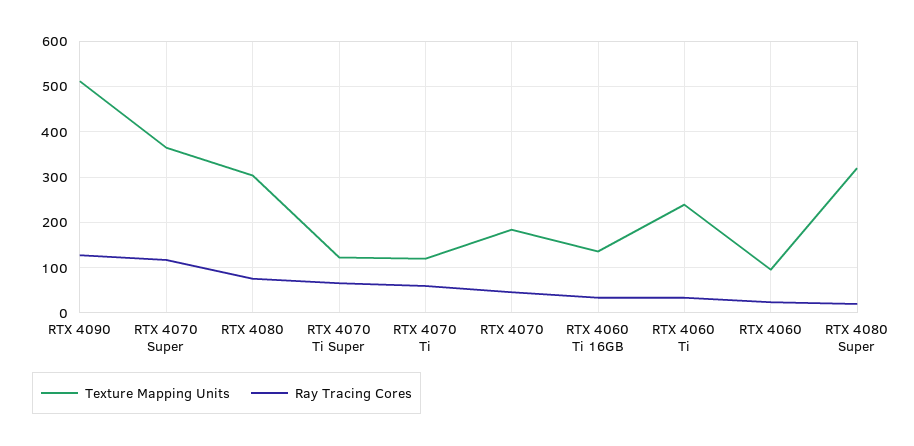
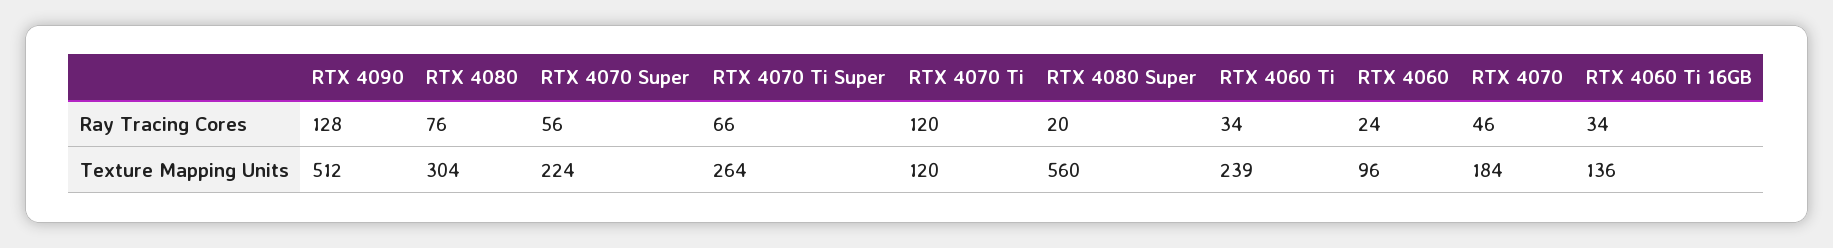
  {
    "Texture Mapping Units": {
      "RTX 4090": 512,
-     "RTX 4070 Super": 360,
+     "RTX 4070 Super": 224,
      "RTX 4080": 304,
-     "RTX 4070 Ti Super": 120,
+     "RTX 4070 Ti Super": 264,
      "RTX 4070 Ti": 120,
      "RTX 4070": 184,
      "RTX 4060 Ti 16GB": 136,
      "RTX 4060 Ti": 239,
      "RTX 4060": 96,
-     "RTX 4080 Super": 320
+     "RTX 4080 Super": 560
    },
    "Ray Tracing Cores": {
      "RTX 4090": 128,
-     "RTX 4070 Super": 120,
+     "RTX 4070 Super": 56,
      "RTX 4080": 76,
      "RTX 4070 Ti Super": 66,
-     "RTX 4070 Ti": 60,
+     "RTX 4070 Ti": 120,
      "RTX 4070": 46,
      "RTX 4060 Ti 16GB": 34,
      "RTX 4060 Ti": 34,
      "RTX 4060": 24,
      "RTX 4080 Super": 20
    }
  }

